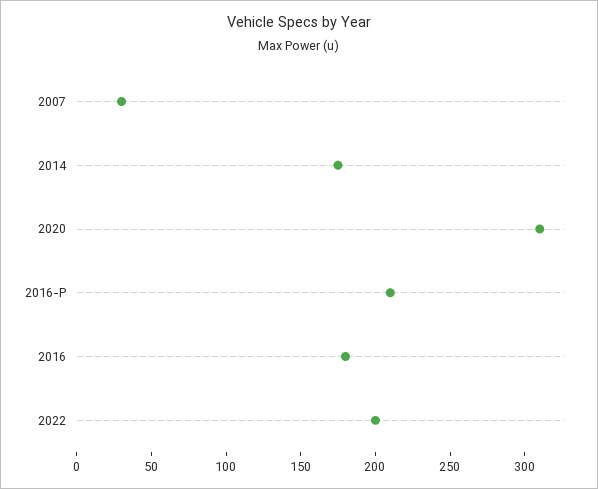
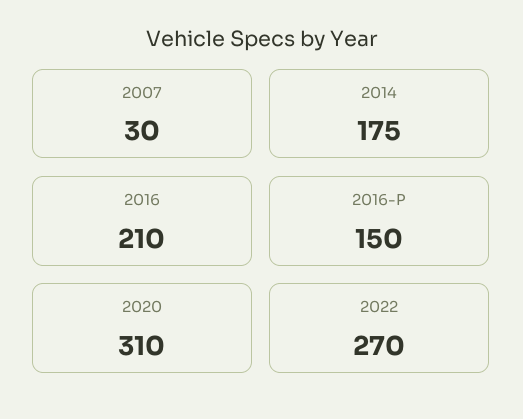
  {
    "2007": 30,
    "2014": 175,
    "2020": 310,
-   "2016-P": 210,
+   "2016-P": 150,
-   "2016": 180,
+   "2016": 210,
-   "2022": 200
+   "2022": 270
  }

